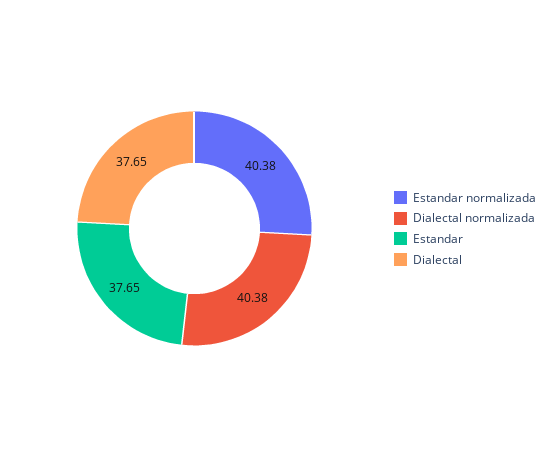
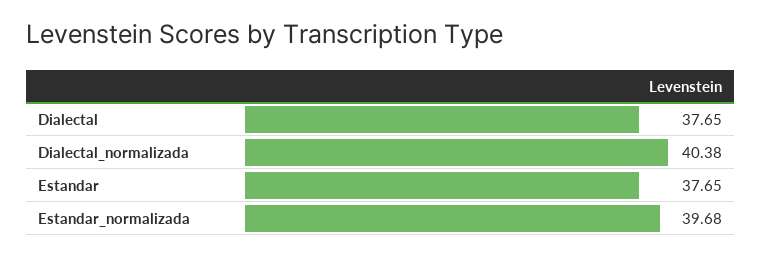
  {
-   "Estandar normalizada": 40.38,
+   "Estandar normalizada": 39.68,
    "Dialectal normalizada": 40.38,
    "Estandar": 37.65,
    "Dialectal": 37.65
  }

